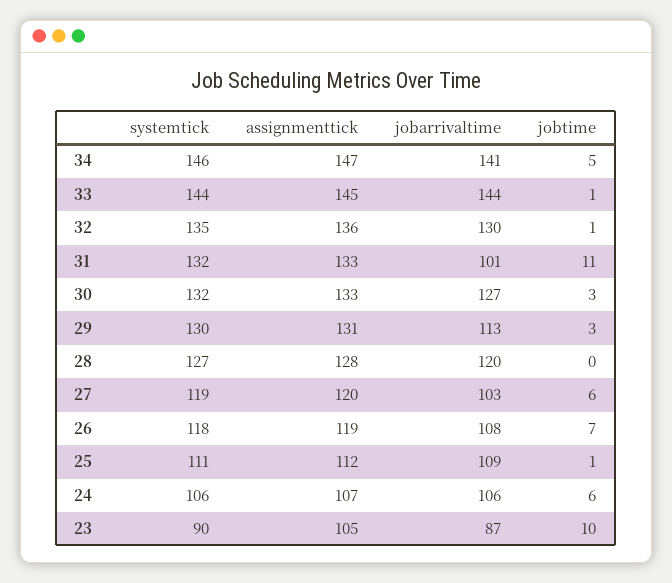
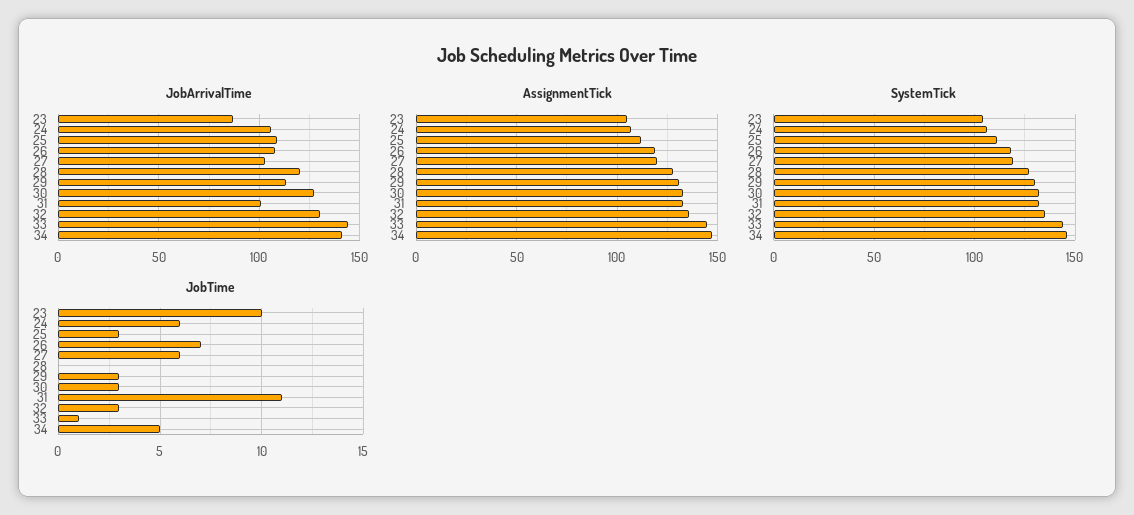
  {
    "systemtick": {
      "34": 146,
      "33": 144,
      "32": 135,
      "31": 132,
      "30": 132,
      "29": 130,
      "28": 127,
      "27": 119,
      "26": 118,
      "25": 111,
      "24": 106,
-     "23": 90
+     "23": 105
    },
    "assignmenttick": {
      "34": 147,
      "33": 145,
      "32": 136,
      "31": 133,
      "30": 133,
      "29": 131,
      "28": 128,
      "27": 120,
      "26": 119,
      "25": 112,
      "24": 107,
      "23": 105
    },
    "jobarrivaltime": {
      "34": 141,
      "33": 144,
      "32": 130,
      "31": 101,
      "30": 127,
      "29": 113,
      "28": 120,
      "27": 103,
      "26": 108,
      "25": 109,
      "24": 106,
      "23": 87
    },
    "jobtime": {
      "34": 5,
      "33": 1,
-     "32": 1,
+     "32": 3,
      "31": 11,
      "30": 3,
      "29": 3,
      "28": 0,
      "27": 6,
      "26": 7,
-     "25": 1,
+     "25": 3,
      "24": 6,
      "23": 10
    }
  }

